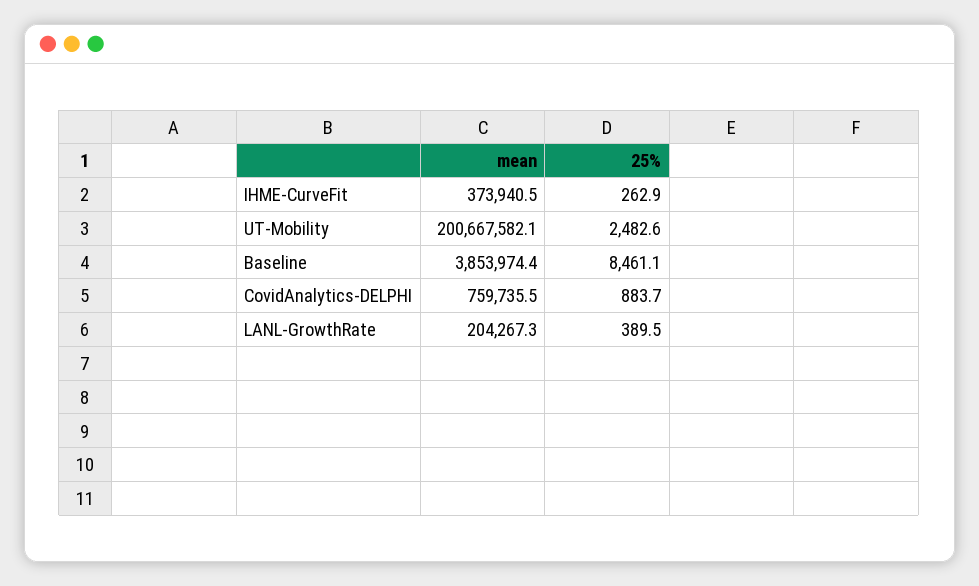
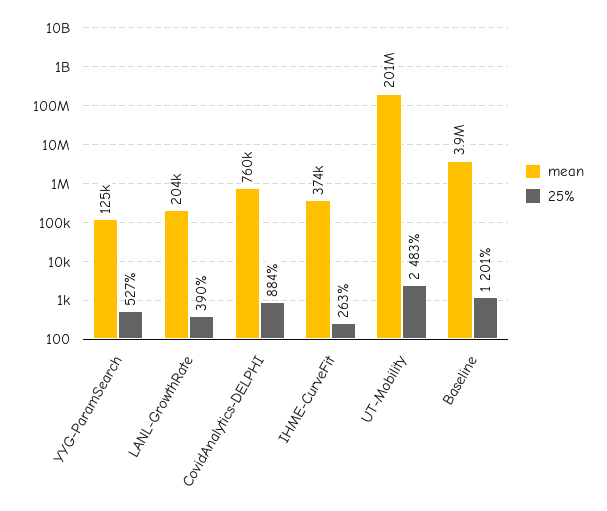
  {
    "mean": {
      "IHME-CurveFit": 373940.5,
      "UT-Mobility": 200667582.1,
      "Baseline": 3853974.4,
      "CovidAnalytics-DELPHI": 759735.5,
-     "LANL-GrowthRate": 204267.3
+     "LANL-GrowthRate": 204267.3,
+     "YYG-ParamSearch": 125000
    },
    "25%": {
      "IHME-CurveFit": 262.9,
      "UT-Mobility": 2482.6,
-     "Baseline": 8461.1,
+     "Baseline": 1201,
      "CovidAnalytics-DELPHI": 883.7,
-     "LANL-GrowthRate": 389.5
+     "LANL-GrowthRate": 389.5,
+     "YYG-ParamSearch": 527
    }
  }

